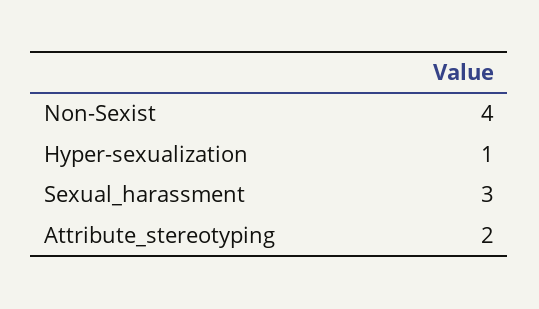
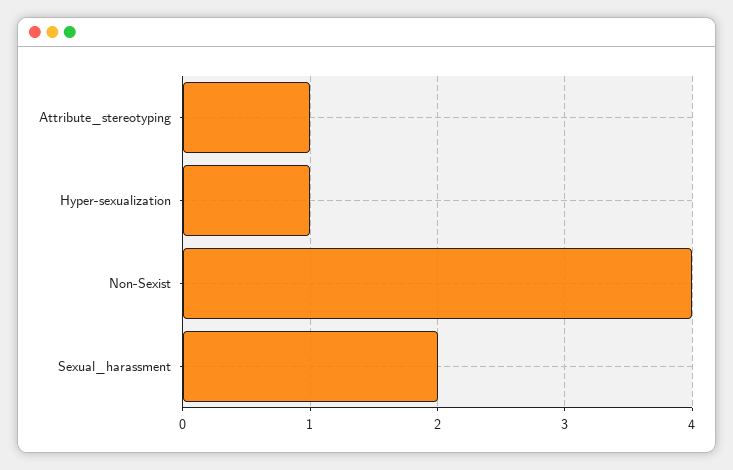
  {
    "Non-Sexist": 4,
    "Hyper-sexualization": 1,
-   "Sexual_harassment": 3,
+   "Sexual_harassment": 2,
-   "Attribute_stereotyping": 2
+   "Attribute_stereotyping": 1
  }

